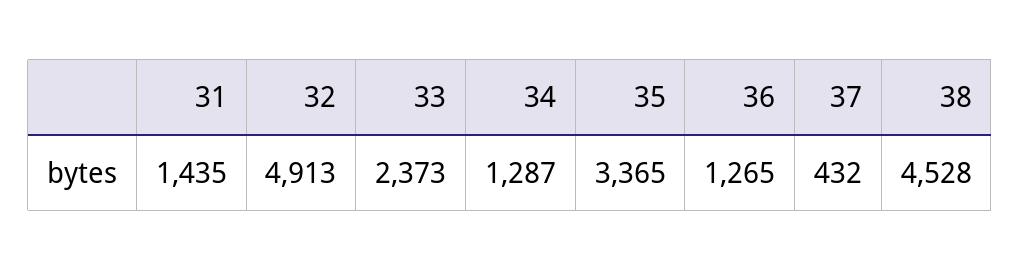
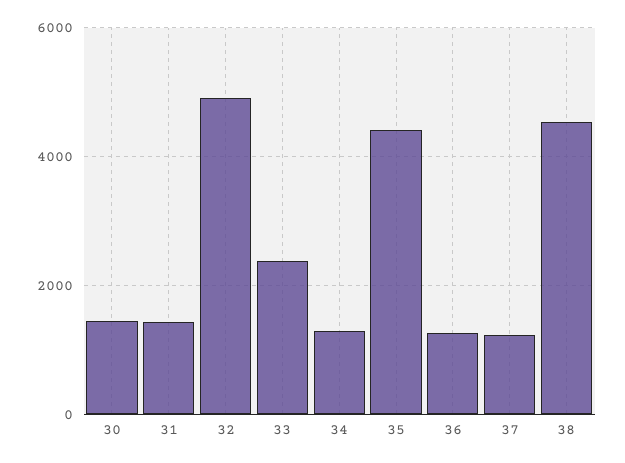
  {
    "31": 1435,
    "32": 4913,
    "33": 2373,
    "34": 1287,
-   "35": 3365,
+   "35": 4400,
    "36": 1265,
-   "37": 432,
+   "37": 1200,
-   "38": 4528
+   "38": 4528,
+   "30": 1400
  }

